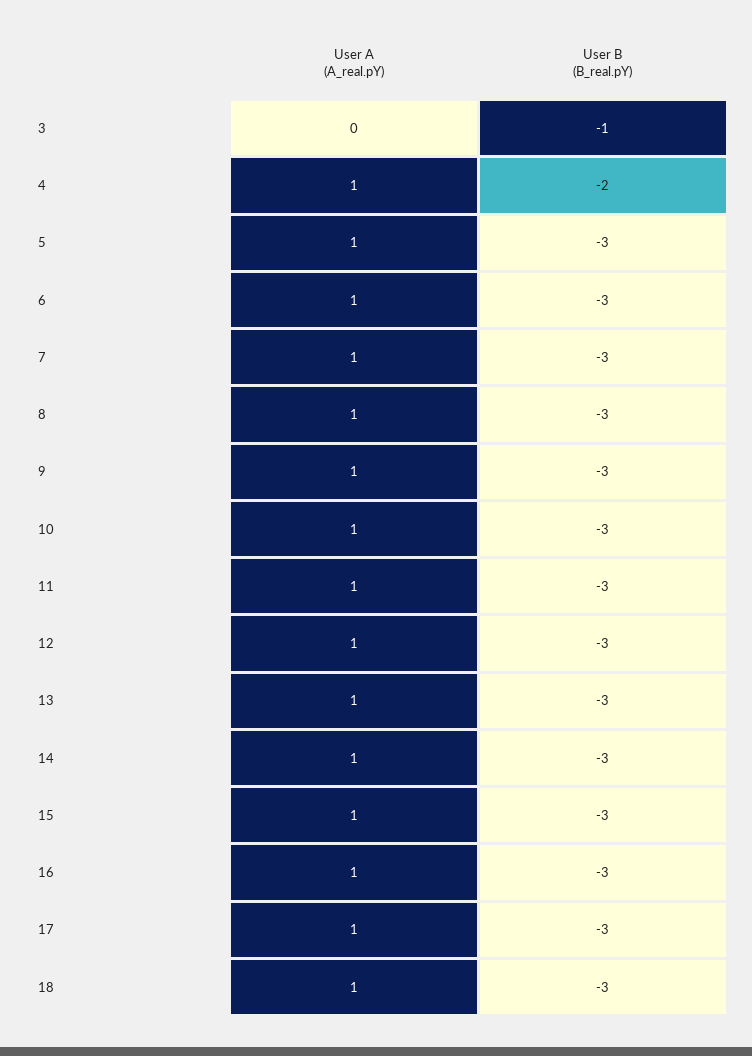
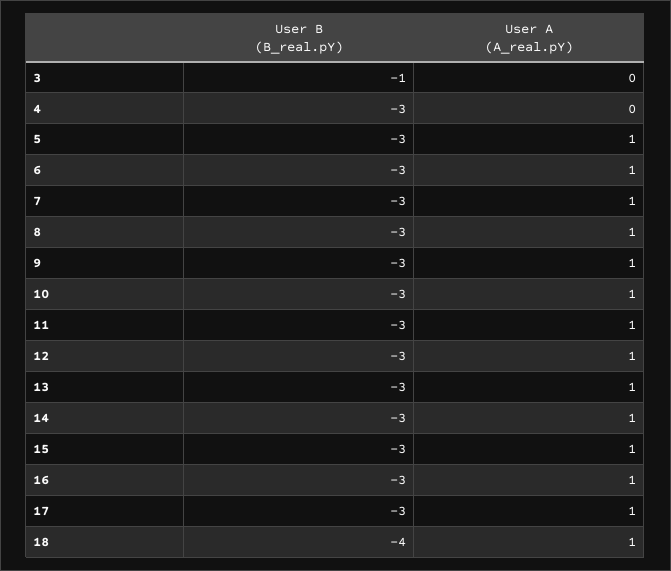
  {
    "User A (A_real.pY)": {
      "3": 0,
-     "4": 1,
+     "4": 0,
      "5": 1,
      "6": 1,
      "7": 1,
      "8": 1,
      "9": 1,
      "10": 1,
      "11": 1,
      "12": 1,
      "13": 1,
      "14": 1,
      "15": 1,
      "16": 1,
      "17": 1,
      "18": 1
    },
    "User B (B_real.pY)": {
      "3": -1,
-     "4": -2,
+     "4": -3,
      "5": -3,
      "6": -3,
      "7": -3,
      "8": -3,
      "9": -3,
      "10": -3,
      "11": -3,
      "12": -3,
      "13": -3,
      "14": -3,
      "15": -3,
      "16": -3,
      "17": -3,
-     "18": -3
+     "18": -4
    }
  }

